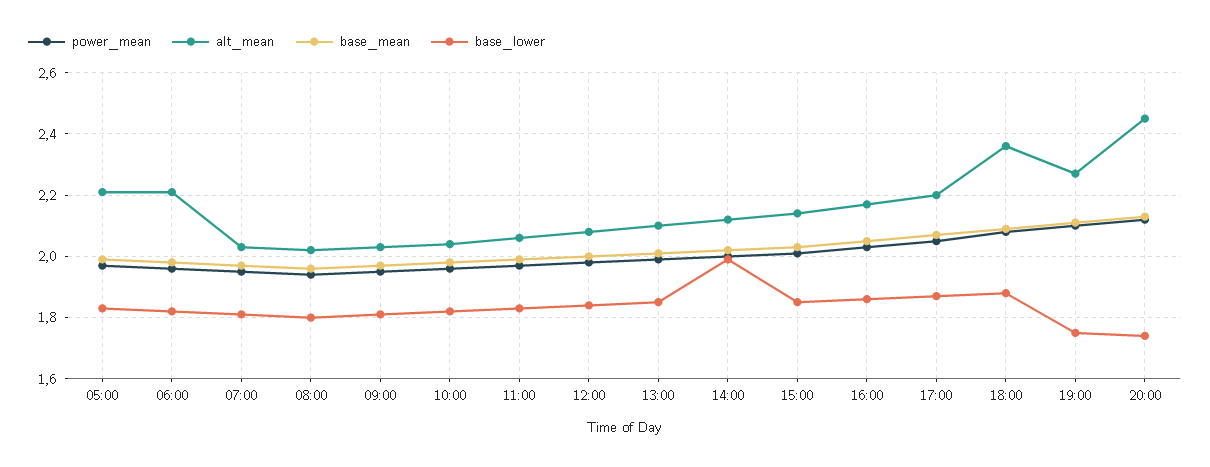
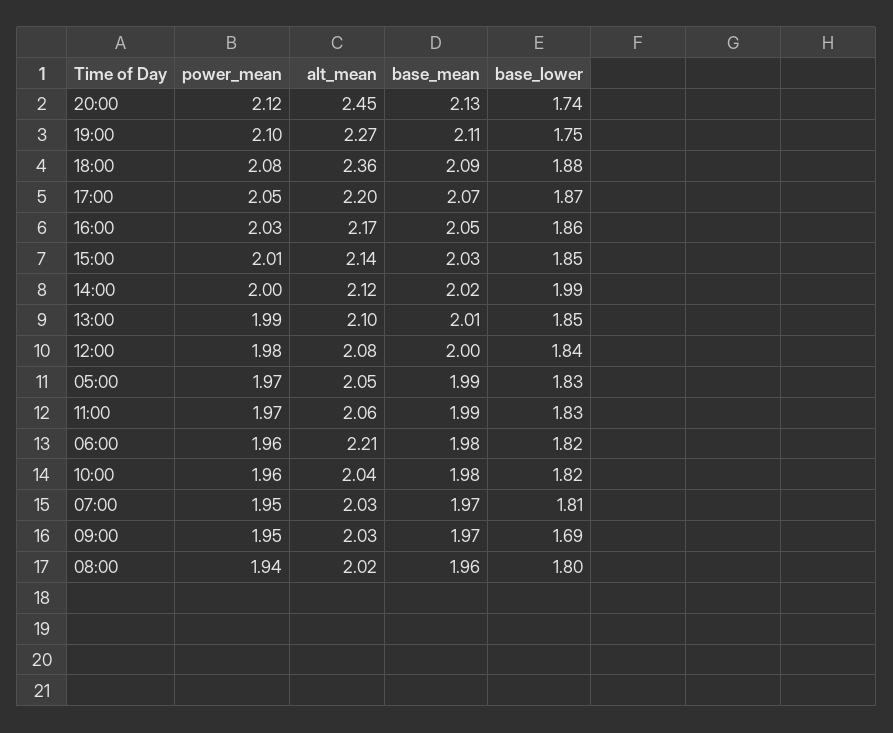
  {
    "power_mean": {
      "05:00": 1.97,
      "06:00": 1.96,
      "07:00": 1.95,
      "08:00": 1.94,
      "09:00": 1.95,
      "10:00": 1.96,
      "11:00": 1.97,
      "12:00": 1.98,
      "13:00": 1.99,
      "14:00": 2,
      "15:00": 2.01,
      "16:00": 2.03,
      "17:00": 2.05,
      "18:00": 2.08,
      "19:00": 2.1,
      "20:00": 2.12
    },
    "alt_mean": {
-     "05:00": 2.2,
+     "05:00": 2.05,
      "06:00": 2.21,
      "07:00": 2.03,
      "08:00": 2.02,
      "09:00": 2.03,
      "10:00": 2.04,
      "11:00": 2.06,
      "12:00": 2.08,
      "13:00": 2.1,
      "14:00": 2.12,
      "15:00": 2.14,
      "16:00": 2.17,
      "17:00": 2.2,
      "18:00": 2.36,
      "19:00": 2.27,
      "20:00": 2.45
    },
    "base_mean": {
      "05:00": 1.99,
      "06:00": 1.98,
      "07:00": 1.97,
      "08:00": 1.96,
      "09:00": 1.97,
      "10:00": 1.98,
      "11:00": 1.99,
      "12:00": 2,
      "13:00": 2.01,
      "14:00": 2.02,
      "15:00": 2.03,
      "16:00": 2.05,
      "17:00": 2.07,
      "18:00": 2.09,
      "19:00": 2.11,
      "20:00": 2.13
    },
    "base_lower": {
      "05:00": 1.83,
      "06:00": 1.82,
      "07:00": 1.81,
      "08:00": 1.8,
-     "09:00": 1.8,
+     "09:00": 1.69,
      "10:00": 1.82,
      "11:00": 1.83,
      "12:00": 1.84,
      "13:00": 1.85,
      "14:00": 1.99,
      "15:00": 1.85,
      "16:00": 1.86,
      "17:00": 1.87,
      "18:00": 1.88,
      "19:00": 1.75,
      "20:00": 1.74
    }
  }

